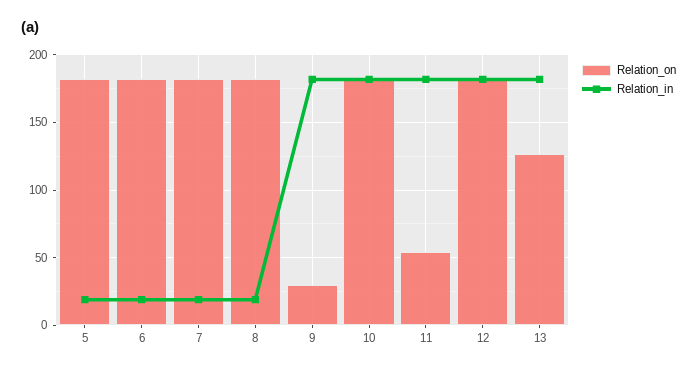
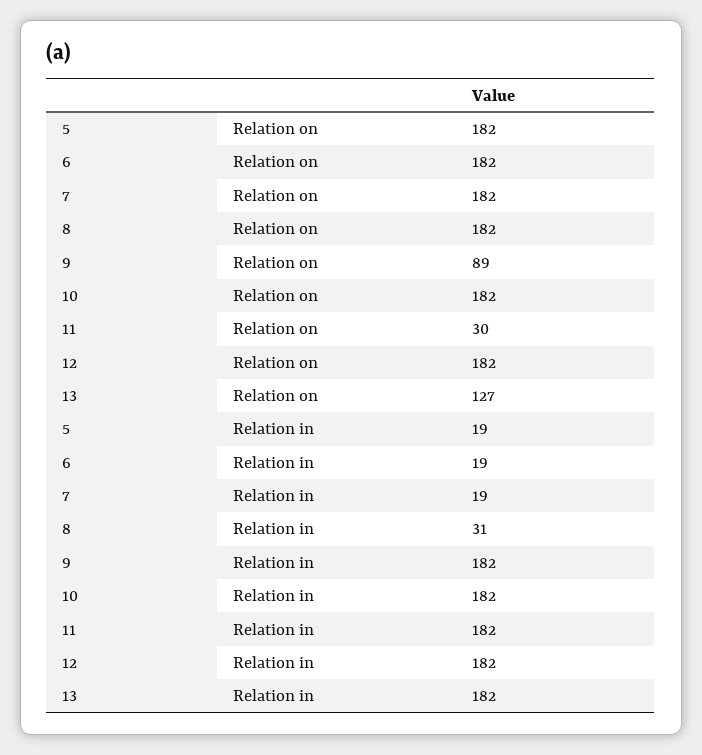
  {
    "Relation_on": {
      "5": 182,
      "6": 182,
      "7": 182,
      "8": 182,
-     "9": 30,
+     "9": 89,
      "10": 182,
-     "11": 55,
+     "11": 30,
      "12": 182,
      "13": 127
    },
    "Relation_in": {
      "5": 19,
      "6": 19,
      "7": 19,
-     "8": 20,
+     "8": 31,
      "9": 182,
      "10": 182,
      "11": 182,
      "12": 182,
      "13": 182
    }
  }

